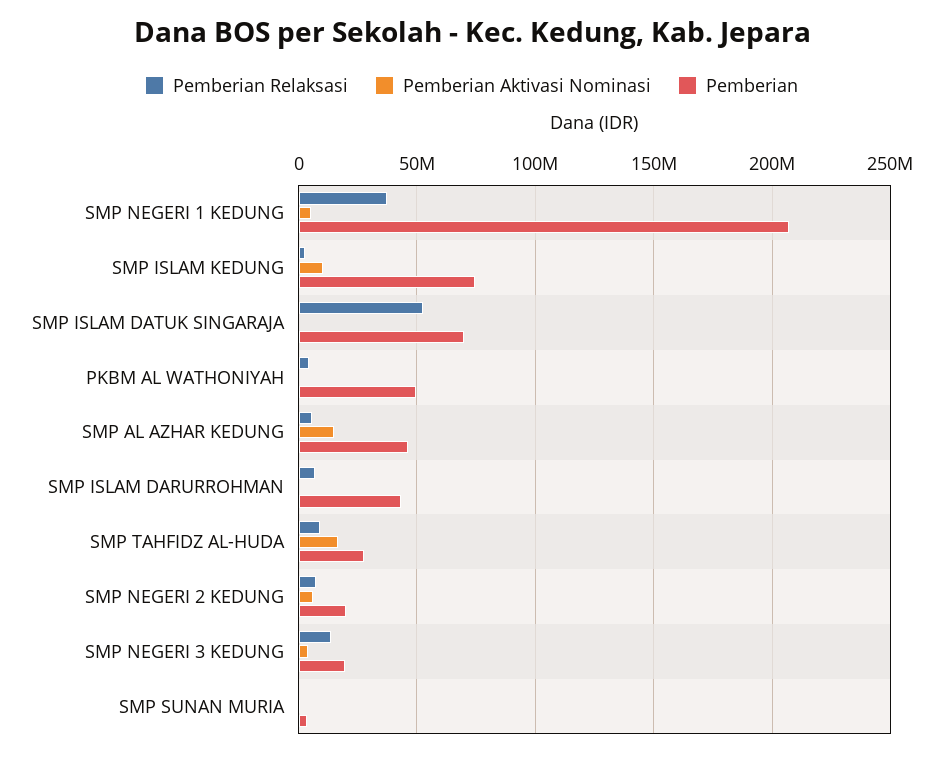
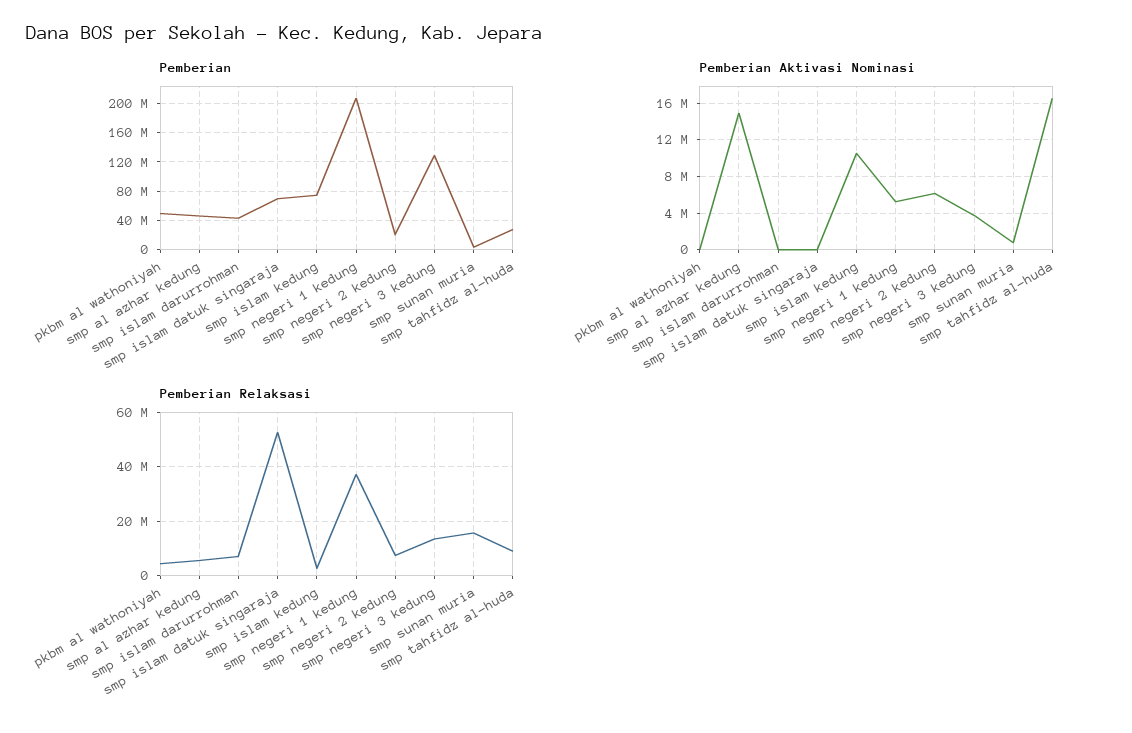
  {
    "Pemberian Relaksasi": {
      "SMP NEGERI 1 KEDUNG": 37500000,
      "SMP ISLAM KEDUNG": 2500000,
      "SMP ISLAM DATUK SINGARAJA": 52500000,
      "PKBM AL WATHONIYAH": 5000000,
      "SMP AL AZHAR KEDUNG": 5000000,
      "SMP ISLAM DARURROHMAN": 7500000,
      "SMP TAHFIDZ AL-HUDA": 10000000,
      "SMP NEGERI 2 KEDUNG": 7500000,
      "SMP NEGERI 3 KEDUNG": 12500000,
-     "SMP SUNAN MURIA": 0
+     "SMP SUNAN MURIA": 15000000
    },
    "Pemberian Aktivasi Nominasi": {
      "SMP NEGERI 1 KEDUNG": 5000000,
      "SMP ISLAM KEDUNG": 11000000,
      "SMP ISLAM DATUK SINGARAJA": 0,
      "PKBM AL WATHONIYAH": 0,
      "SMP AL AZHAR KEDUNG": 15000000,
      "SMP ISLAM DARURROHMAN": 0,
      "SMP TAHFIDZ AL-HUDA": 17000000,
      "SMP NEGERI 2 KEDUNG": 6000000,
      "SMP NEGERI 3 KEDUNG": 4000000,
      "SMP SUNAN MURIA": 1000000
    },
    "Pemberian": {
      "SMP NEGERI 1 KEDUNG": 205000000,
      "SMP ISLAM KEDUNG": 75000000,
      "SMP ISLAM DATUK SINGARAJA": 70000000,
      "PKBM AL WATHONIYAH": 50000000,
      "SMP AL AZHAR KEDUNG": 45000000,
      "SMP ISLAM DARURROHMAN": 45000000,
      "SMP TAHFIDZ AL-HUDA": 30000000,
      "SMP NEGERI 2 KEDUNG": 20000000,
-     "SMP NEGERI 3 KEDUNG": 20000000,
+     "SMP NEGERI 3 KEDUNG": 130000000,
      "SMP SUNAN MURIA": 5000000
    }
  }

